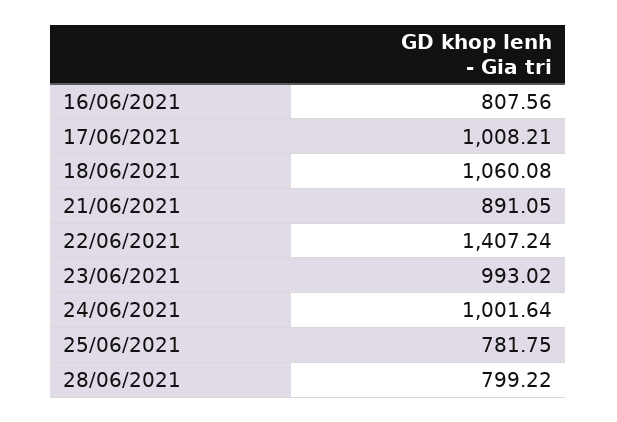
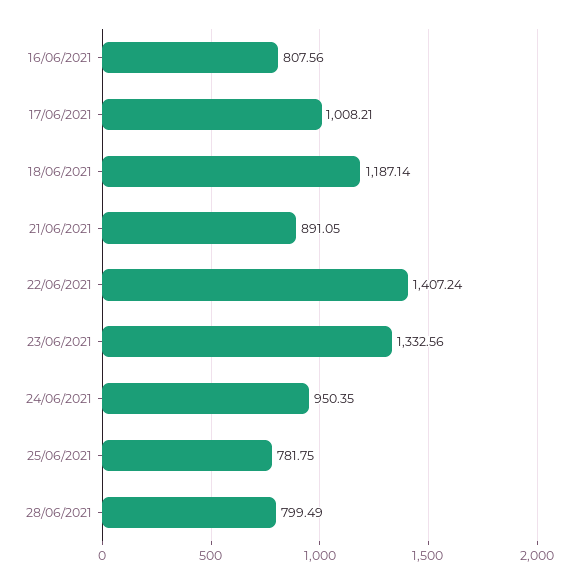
  {
    "16/06/2021": 807.56,
    "17/06/2021": 1008.21,
-   "18/06/2021": 1060.08,
+   "18/06/2021": 1187.14,
    "21/06/2021": 891.05,
    "22/06/2021": 1407.24,
-   "23/06/2021": 993.02,
+   "23/06/2021": 1332.56,
-   "24/06/2021": 1001.64,
+   "24/06/2021": 950.35,
    "25/06/2021": 781.75,
-   "28/06/2021": 799.22
+   "28/06/2021": 799.49
  }

